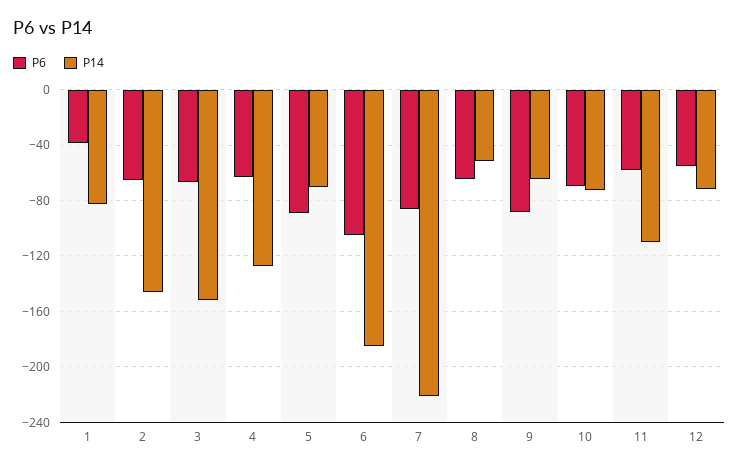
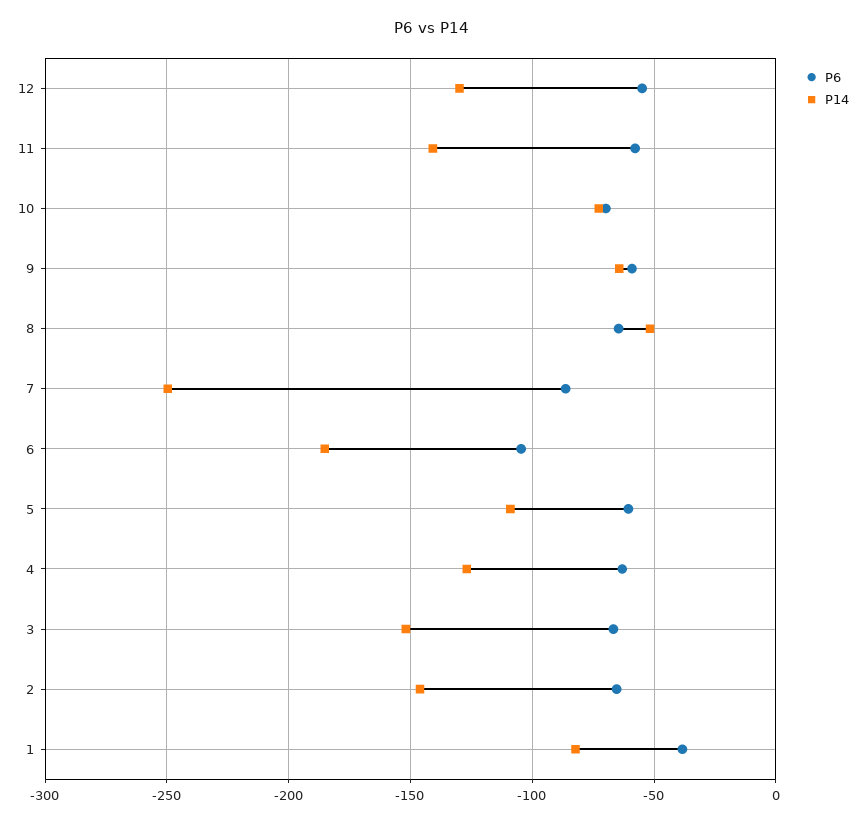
  {
    "P6": {
      "1": -40,
      "2": -65,
      "3": -65,
      "4": -65,
-     "5": -90,
+     "5": -60,
      "6": -105,
      "7": -85,
      "8": -65,
-     "9": -90,
+     "9": -60,
      "10": -70,
      "11": -60,
      "12": -55
    },
    "P14": {
      "1": -80,
      "2": -145,
      "3": -150,
      "4": -125,
-     "5": -70,
+     "5": -110,
      "6": -185,
-     "7": -220,
+     "7": -250,
      "8": -50,
      "9": -65,
      "10": -75,
-     "11": -110,
+     "11": -140,
-     "12": -70
+     "12": -130
    }
  }

